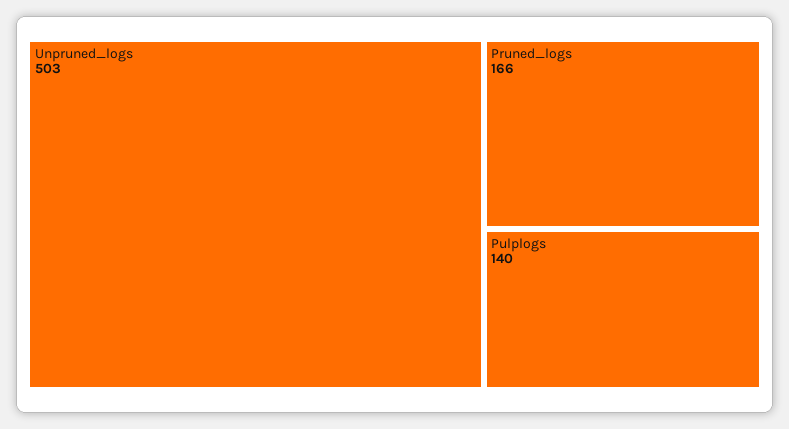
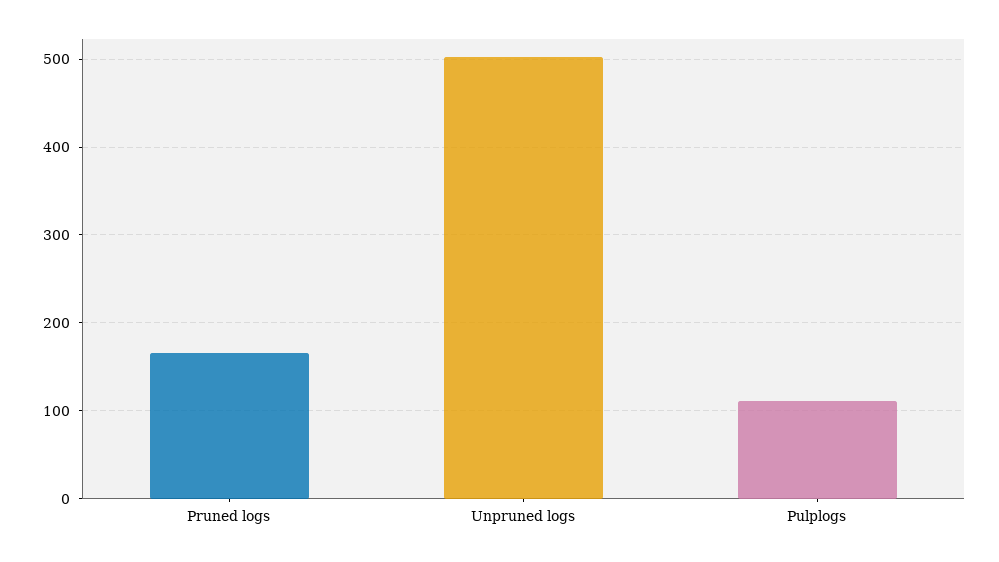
  {
    "Unpruned_logs": 503,
    "Pruned_logs": 166,
-   "Pulplogs": 140
+   "Pulplogs": 110
  }

